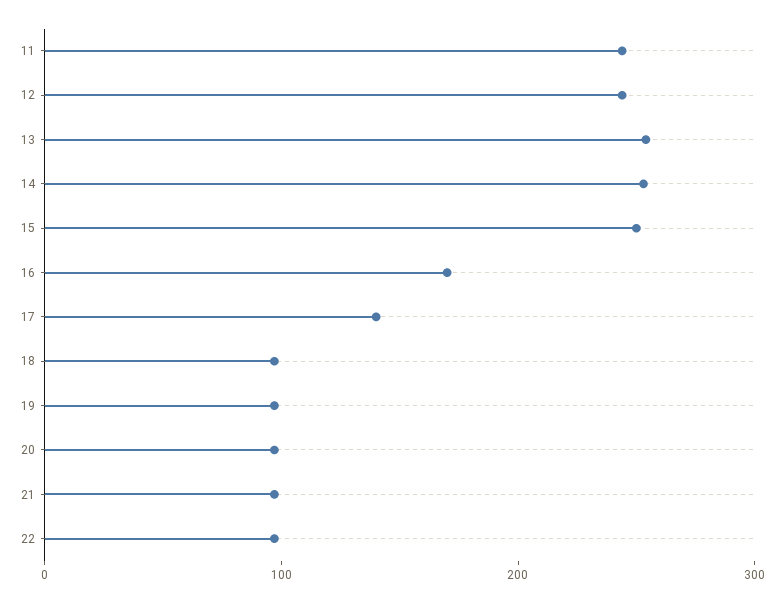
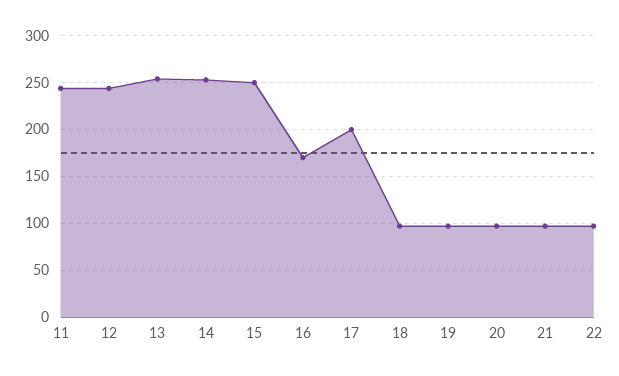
  {
    "11": 240,
    "12": 240,
    "13": 250,
    "14": 250,
    "15": 250,
    "16": 170,
-   "17": 140,
+   "17": 200,
    "18": 100,
    "19": 100,
    "20": 100,
    "21": 100,
    "22": 100
  }

